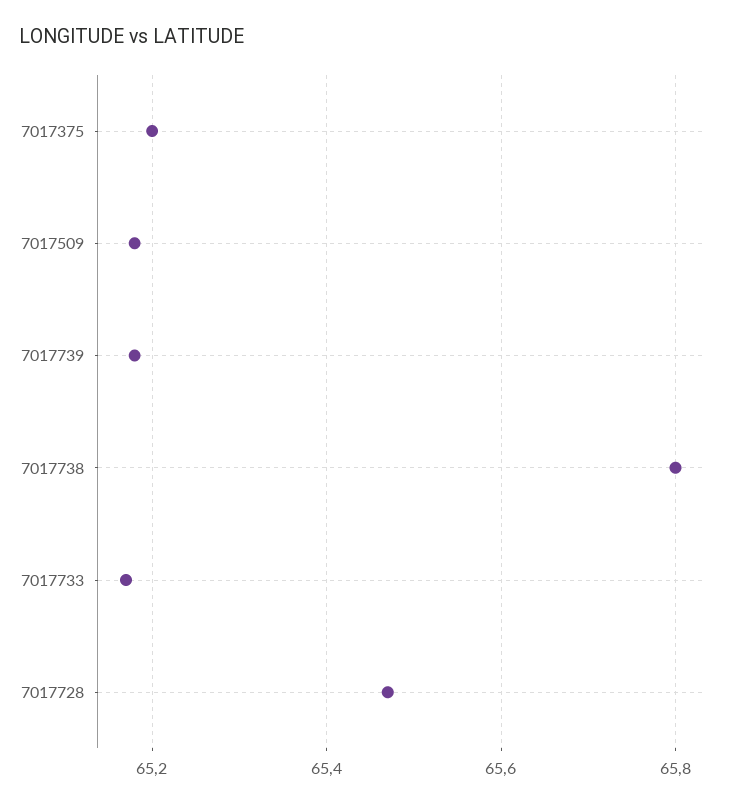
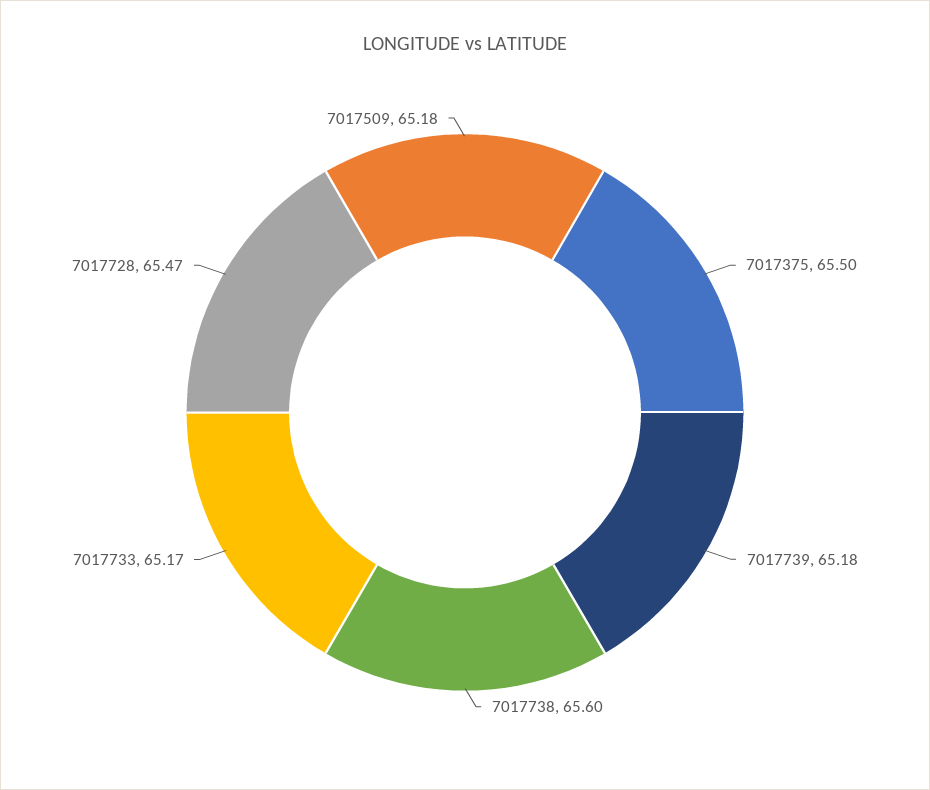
  {
-   "7017375": 65.2,
+   "7017375": 65.5,
    "7017509": 65.18,
    "7017739": 65.18,
-   "7017738": 65.8,
+   "7017738": 65.6,
    "7017733": 65.17,
    "7017728": 65.47
  }

